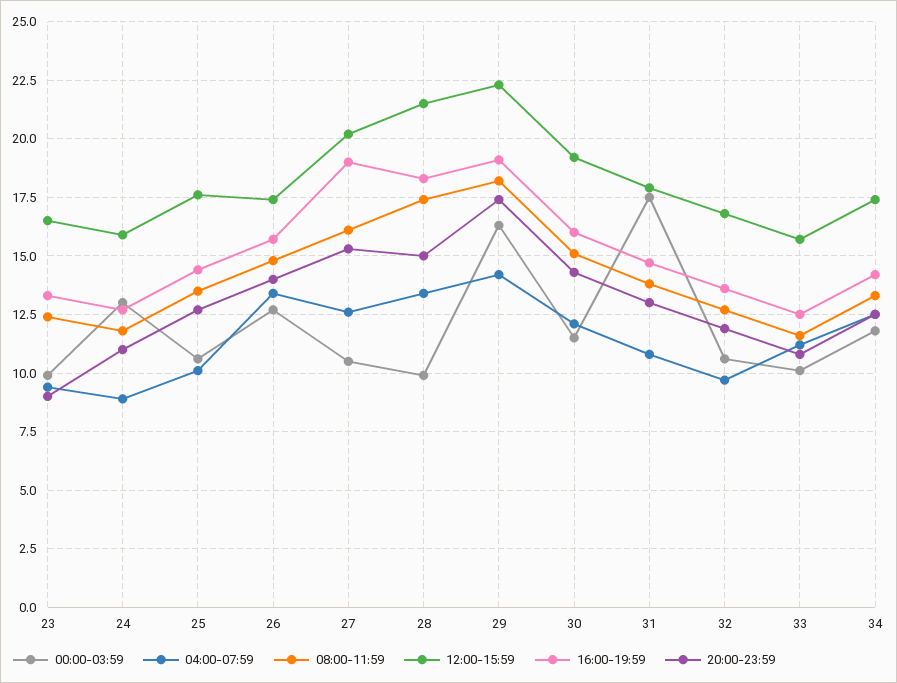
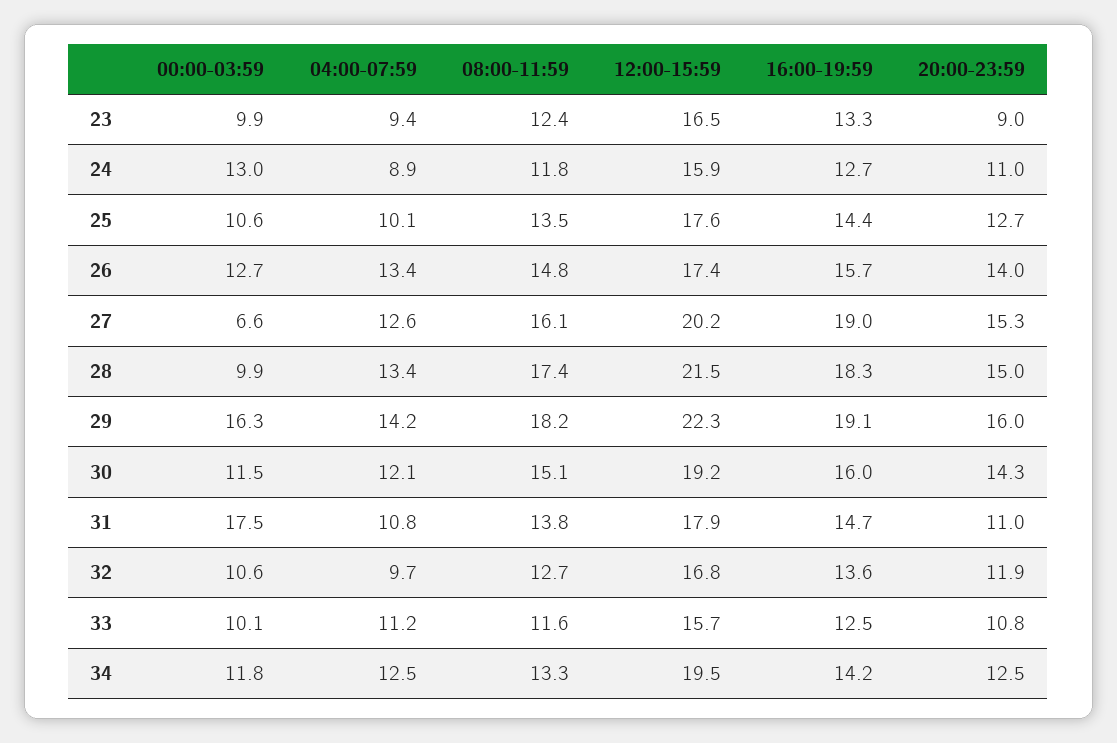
  {
    "00:00-03:59": {
      "23": 9.9,
      "24": 13,
      "25": 10.6,
      "26": 12.7,
-     "27": 10.5,
+     "27": 6.6,
      "28": 9.9,
      "29": 16.3,
      "30": 11.5,
      "31": 17.5,
      "32": 10.6,
      "33": 10.1,
      "34": 11.8
    },
    "04:00-07:59": {
      "23": 9.4,
      "24": 8.9,
      "25": 10.1,
      "26": 13.4,
      "27": 12.6,
      "28": 13.4,
      "29": 14.2,
      "30": 12.1,
      "31": 10.8,
      "32": 9.7,
      "33": 11.2,
      "34": 12.5
    },
    "08:00-11:59": {
      "23": 12.4,
      "24": 11.8,
      "25": 13.5,
      "26": 14.8,
      "27": 16.1,
      "28": 17.4,
      "29": 18.2,
      "30": 15.1,
      "31": 13.8,
      "32": 12.7,
      "33": 11.6,
      "34": 13.3
    },
    "12:00-15:59": {
      "23": 16.5,
      "24": 15.9,
      "25": 17.6,
      "26": 17.4,
      "27": 20.2,
      "28": 21.5,
      "29": 22.3,
      "30": 19.2,
      "31": 17.9,
      "32": 16.8,
      "33": 15.7,
-     "34": 17.5
+     "34": 19.5
    },
    "16:00-19:59": {
      "23": 13.3,
      "24": 12.7,
      "25": 14.4,
      "26": 15.7,
      "27": 19,
      "28": 18.3,
      "29": 19.1,
      "30": 16,
      "31": 14.7,
      "32": 13.6,
      "33": 12.5,
      "34": 14.2
    },
    "20:00-23:59": {
      "23": 9,
      "24": 11,
      "25": 12.7,
      "26": 14,
      "27": 15.3,
      "28": 15,
-     "29": 17.5,
+     "29": 16,
      "30": 14.3,
-     "31": 13,
+     "31": 11,
      "32": 11.9,
      "33": 10.8,
      "34": 12.5
    }
  }

